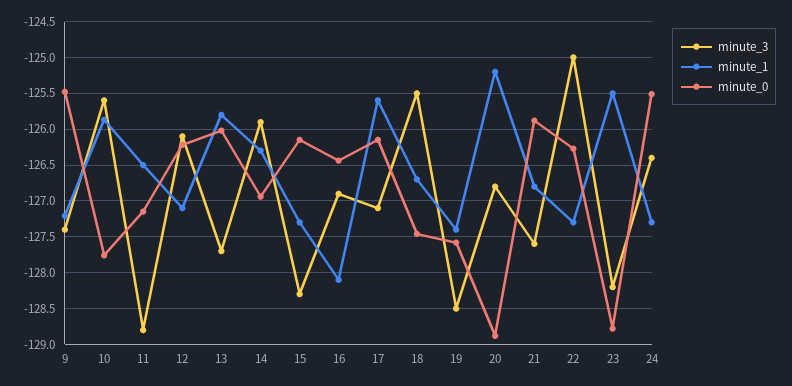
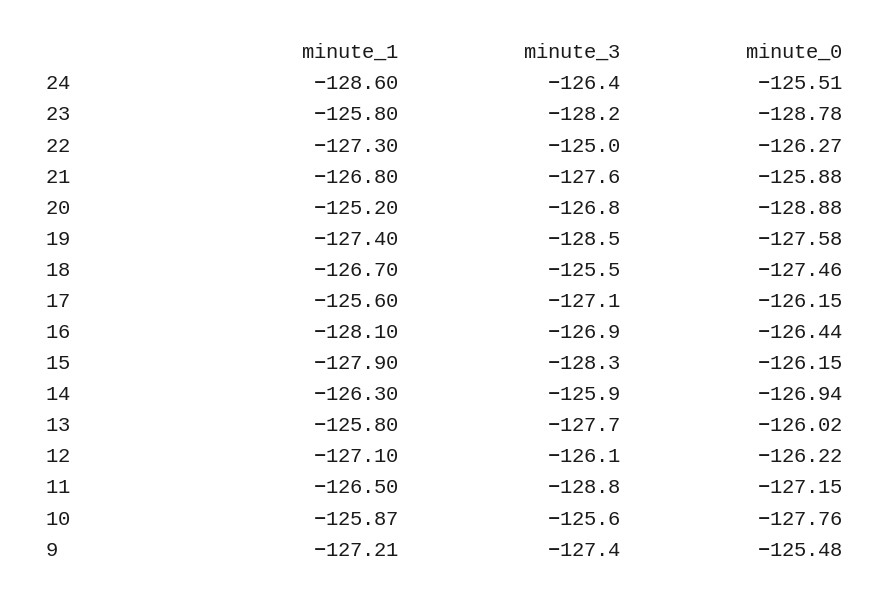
  {
    "minute_3": {
      "9": -127.4,
      "10": -125.6,
      "11": -128.8,
      "12": -126.1,
      "13": -127.7,
      "14": -125.9,
      "15": -128.3,
      "16": -126.9,
      "17": -127.1,
      "18": -125.5,
      "19": -128.5,
      "20": -126.8,
      "21": -127.6,
      "22": -125,
      "23": -128.2,
      "24": -126.4
    },
    "minute_1": {
      "9": -127.21,
      "10": -125.87,
      "11": -126.5,
      "12": -127.1,
      "13": -125.8,
      "14": -126.3,
-     "15": -127.3,
+     "15": -127.9,
      "16": -128.1,
      "17": -125.6,
      "18": -126.7,
      "19": -127.4,
      "20": -125.2,
      "21": -126.8,
      "22": -127.3,
-     "23": -125.5,
+     "23": -125.8,
-     "24": -127.3
+     "24": -128.6
    },
    "minute_0": {
      "9": -125.48,
      "10": -127.76,
      "11": -127.15,
      "12": -126.22,
      "13": -126.02,
      "14": -126.94,
      "15": -126.15,
      "16": -126.44,
      "17": -126.15,
      "18": -127.46,
      "19": -127.58,
      "20": -128.88,
      "21": -125.88,
      "22": -126.27,
      "23": -128.78,
      "24": -125.51
    }
  }

